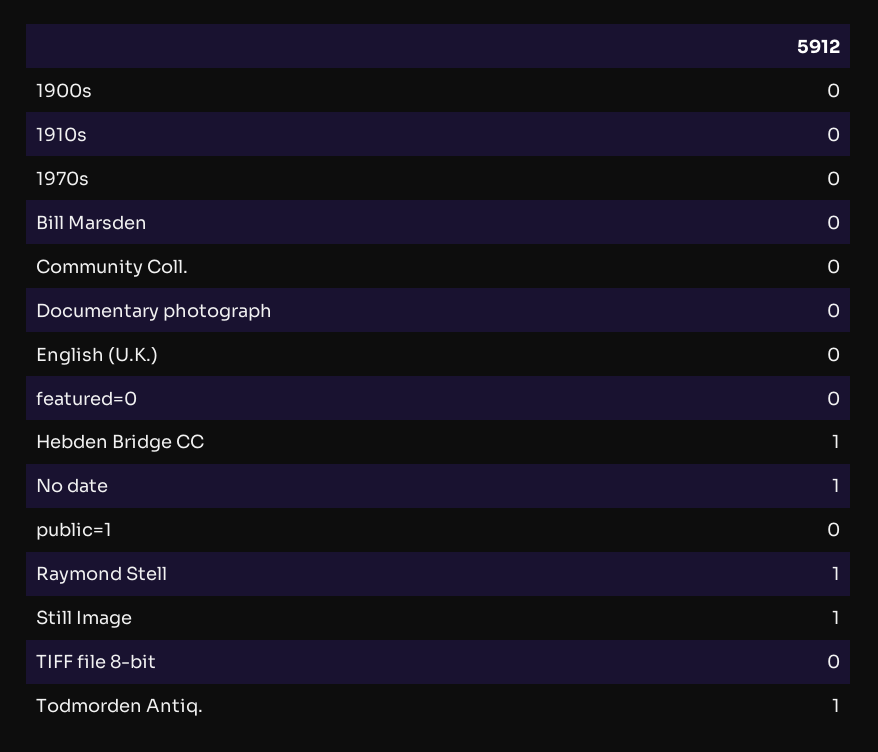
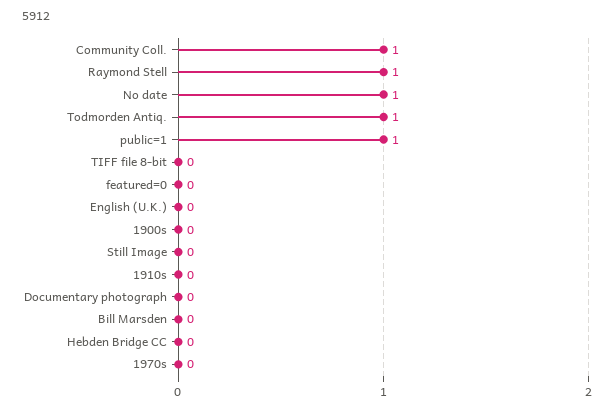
  {
    "1900s": 0,
    "1910s": 0,
    "1970s": 0,
    "Bill Marsden": 0,
-   "Community Coll.": 0,
+   "Community Coll.": 1,
    "Documentary photograph": 0,
    "English (U.K.)": 0,
    "featured=0": 0,
-   "Hebden Bridge CC": 1,
+   "Hebden Bridge CC": 0,
    "No date": 1,
-   "public=1": 0,
+   "public=1": 1,
    "Raymond Stell": 1,
-   "Still Image": 1,
+   "Still Image": 0,
    "TIFF file 8-bit": 0,
    "Todmorden Antiq.": 1
  }

